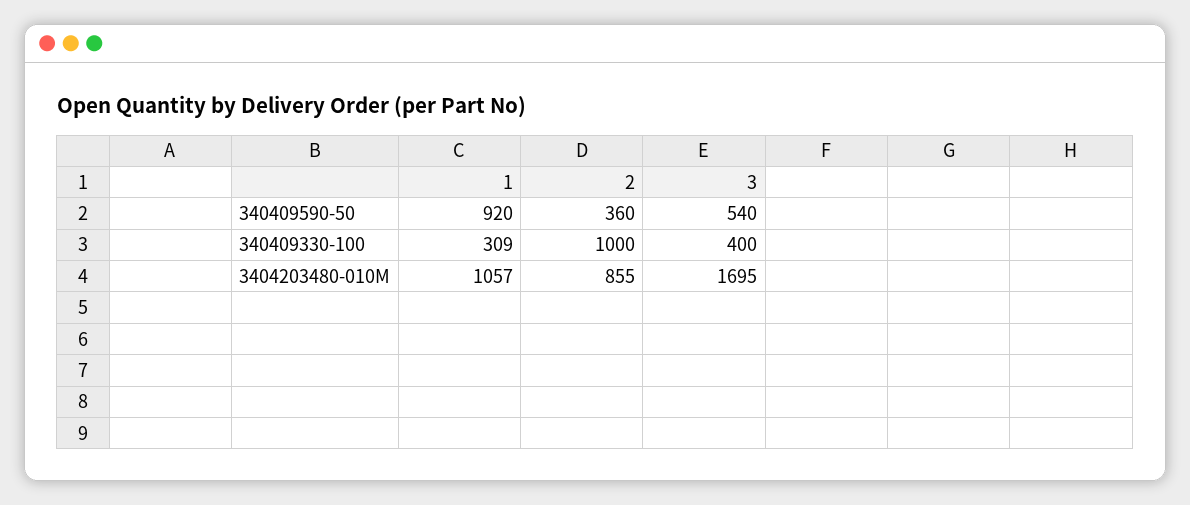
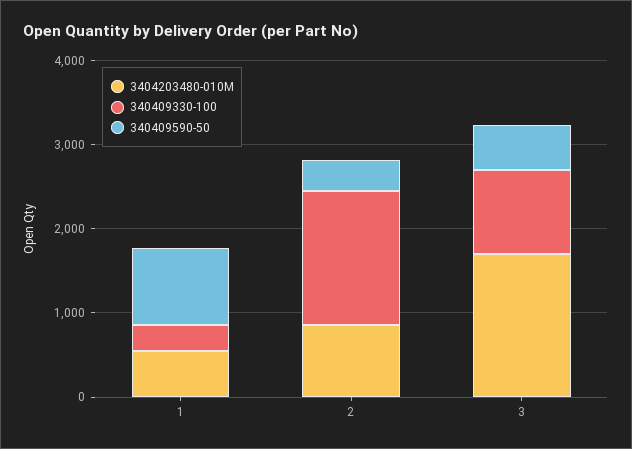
  {
    "340409590-50": {
      "1": 920,
      "2": 360,
      "3": 540
    },
    "340409330-100": {
      "1": 309,
-     "2": 1000,
+     "2": 1600,
-     "3": 400
+     "3": 1000
    },
    "3404203480-010M": {
-     "1": 1057,
+     "1": 600,
      "2": 855,
      "3": 1695
    }
  }

